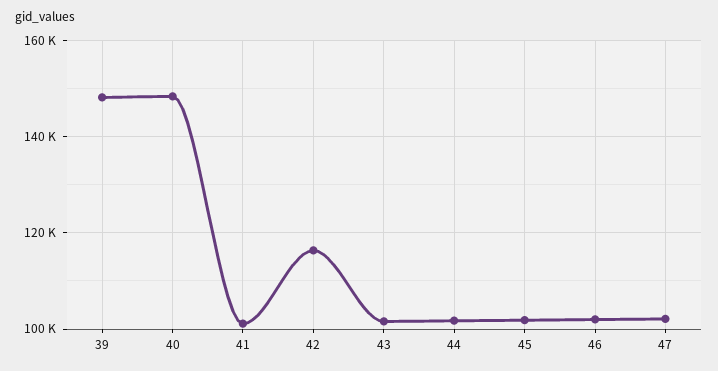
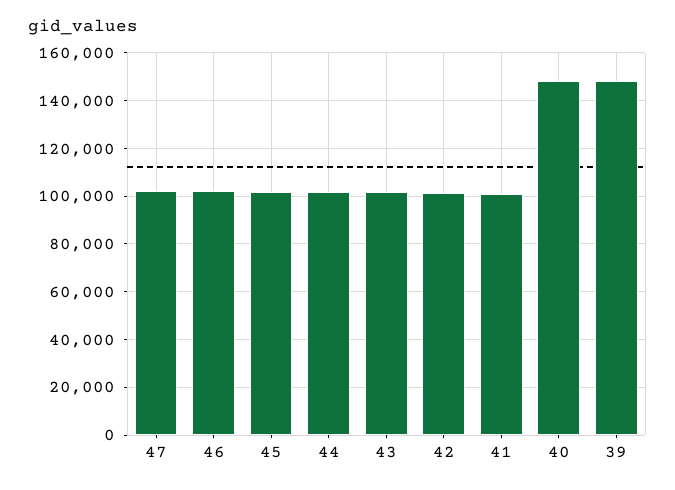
  {
    "39": 148000,
    "40": 148000,
    "41": 102000,
-   "42": 116000,
+   "42": 100000,
    "43": 102000,
    "44": 102000,
    "45": 102000,
    "46": 102000,
    "47": 102000
  }

